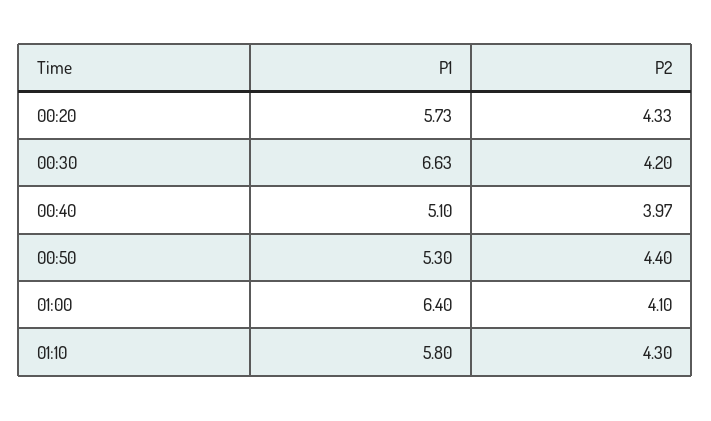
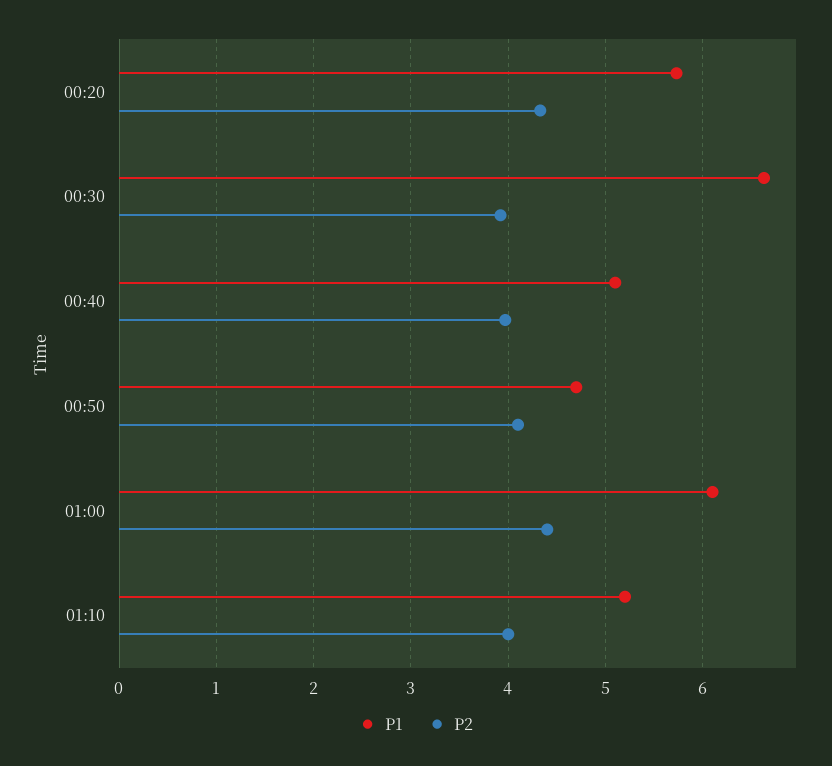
  {
    "P1": {
      "00:20": 5.73,
      "00:30": 6.63,
      "00:40": 5.1,
-     "00:50": 5.3,
+     "00:50": 4.7,
-     "01:00": 6.4,
+     "01:00": 6.1,
-     "01:10": 5.8
+     "01:10": 5.2
    },
    "P2": {
      "00:20": 4.33,
-     "00:30": 4.2,
+     "00:30": 3.9,
      "00:40": 3.97,
-     "00:50": 4.4,
+     "00:50": 4.1,
-     "01:00": 4.1,
+     "01:00": 4.4,
-     "01:10": 4.3
+     "01:10": 4
    }
  }

